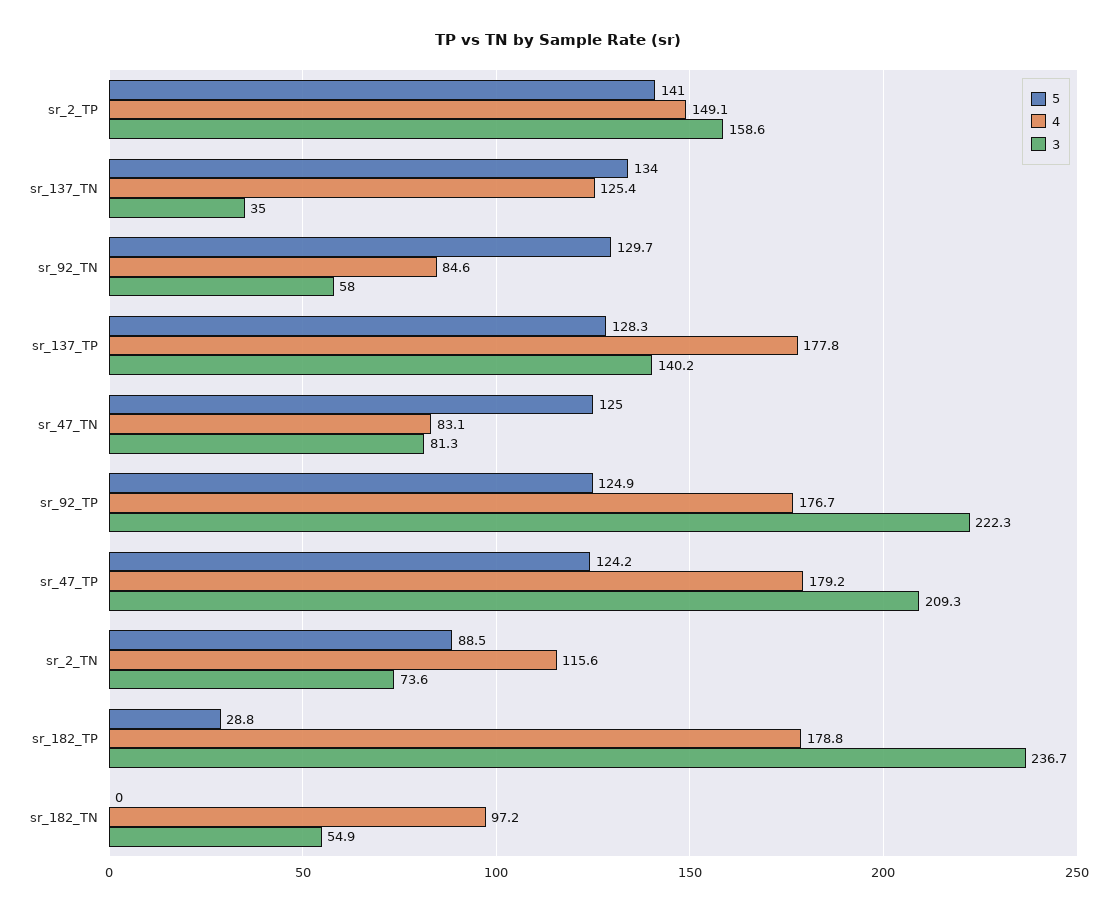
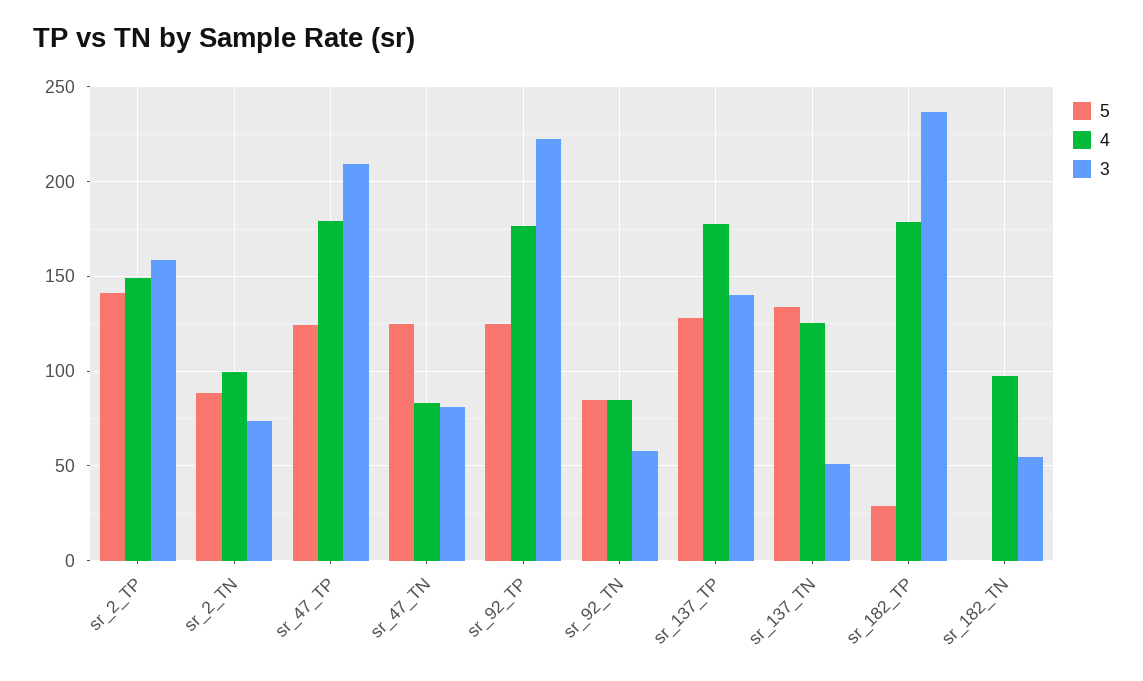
  {
    "5": {
      "sr_2_TP": 141,
      "sr_137_TN": 134,
-     "sr_92_TN": 129.7,
+     "sr_92_TN": 85,
      "sr_137_TP": 128.3,
      "sr_47_TN": 125,
      "sr_92_TP": 124.9,
      "sr_47_TP": 124.2,
      "sr_2_TN": 88.5,
      "sr_182_TP": 28.8,
      "sr_182_TN": 0
    },
    "4": {
      "sr_2_TP": 149.1,
      "sr_137_TN": 125.4,
      "sr_92_TN": 84.6,
      "sr_137_TP": 177.8,
      "sr_47_TN": 83.1,
      "sr_92_TP": 176.7,
      "sr_47_TP": 179.2,
-     "sr_2_TN": 115.6,
+     "sr_2_TN": 100,
      "sr_182_TP": 178.8,
      "sr_182_TN": 97.2
    },
    "3": {
      "sr_2_TP": 158.6,
-     "sr_137_TN": 35,
+     "sr_137_TN": 50,
      "sr_92_TN": 58,
      "sr_137_TP": 140.2,
      "sr_47_TN": 81.3,
      "sr_92_TP": 222.3,
      "sr_47_TP": 209.3,
      "sr_2_TN": 73.6,
      "sr_182_TP": 236.7,
      "sr_182_TN": 54.9
    }
  }

